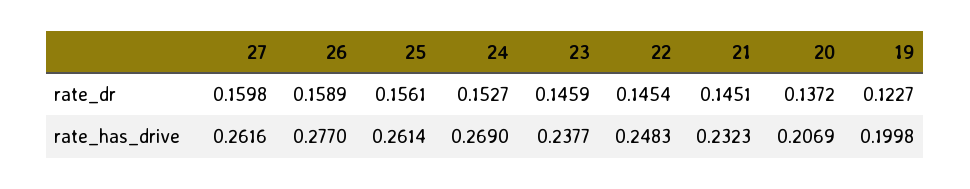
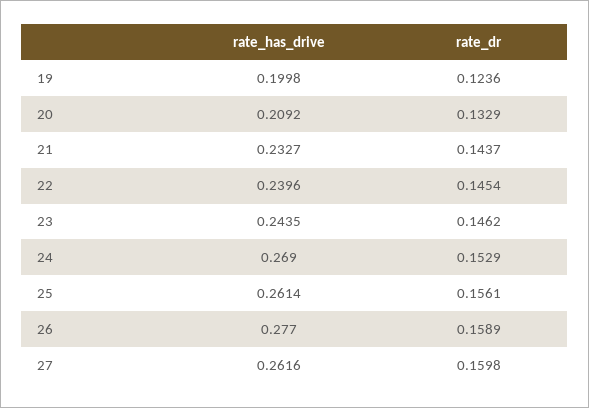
  {
    "27": {
      "rate_dr": 0.1598,
      "rate_has_drive": 0.2616
    },
    "26": {
      "rate_dr": 0.1589,
      "rate_has_drive": 0.277
    },
    "25": {
      "rate_dr": 0.1561,
      "rate_has_drive": 0.2614
    },
    "24": {
-     "rate_dr": 0.1527,
+     "rate_dr": 0.1529,
      "rate_has_drive": 0.269
    },
    "23": {
-     "rate_dr": 0.1459,
+     "rate_dr": 0.1462,
-     "rate_has_drive": 0.2377
+     "rate_has_drive": 0.2435
    },
    "22": {
      "rate_dr": 0.1454,
-     "rate_has_drive": 0.2483
+     "rate_has_drive": 0.2396
    },
    "21": {
-     "rate_dr": 0.1451,
+     "rate_dr": 0.1437,
-     "rate_has_drive": 0.2323
+     "rate_has_drive": 0.2327
    },
    "20": {
-     "rate_dr": 0.1372,
+     "rate_dr": 0.1329,
-     "rate_has_drive": 0.2069
+     "rate_has_drive": 0.2092
    },
    "19": {
-     "rate_dr": 0.1227,
+     "rate_dr": 0.1236,
      "rate_has_drive": 0.1998
    }
  }

